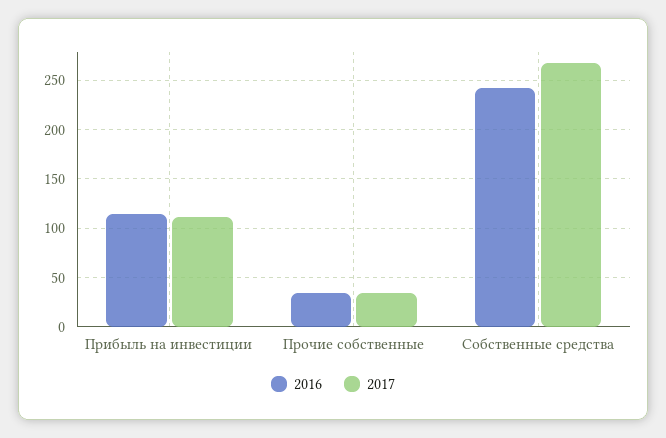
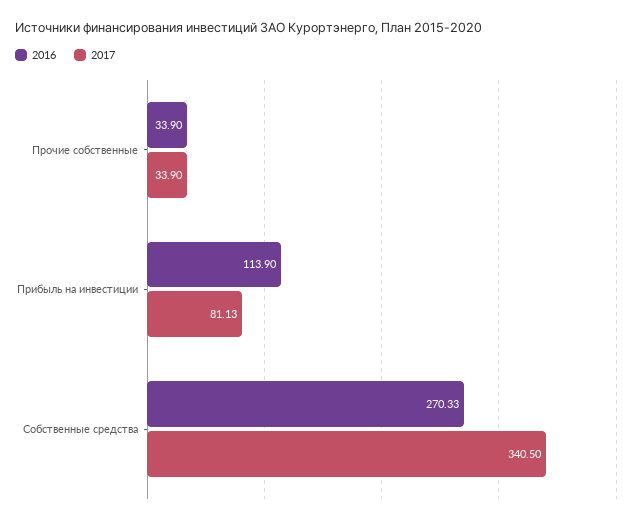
  {
    "2016": {
      "Прибыль на инвестиции": 113.9,
      "Прочие собственные": 33.9,
-     "Собственные средства": 240
+     "Собственные средства": 270.33
    },
    "2017": {
-     "Прибыль на инвестиции": 110,
+     "Прибыль на инвестиции": 81.13,
      "Прочие собственные": 33.9,
-     "Собственные средства": 270
+     "Собственные средства": 340.5
    }
  }

